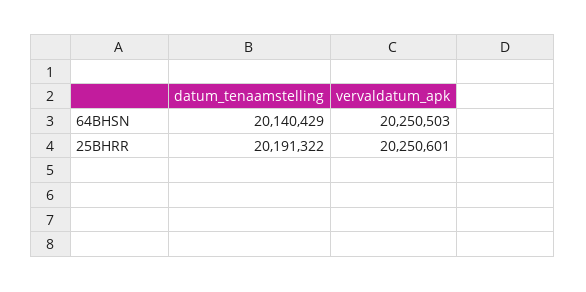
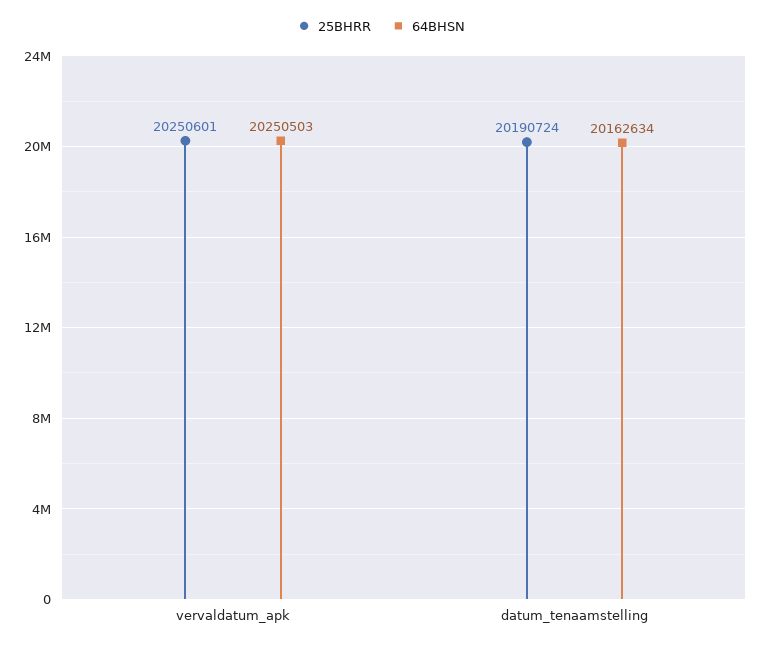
  {
    "64BHSN": {
-     "datum_tenaamstelling": 20140429,
+     "datum_tenaamstelling": 20162634,
      "vervaldatum_apk": 20250503
    },
    "25BHRR": {
-     "datum_tenaamstelling": 20191322,
+     "datum_tenaamstelling": 20190724,
      "vervaldatum_apk": 20250601
    }
  }

